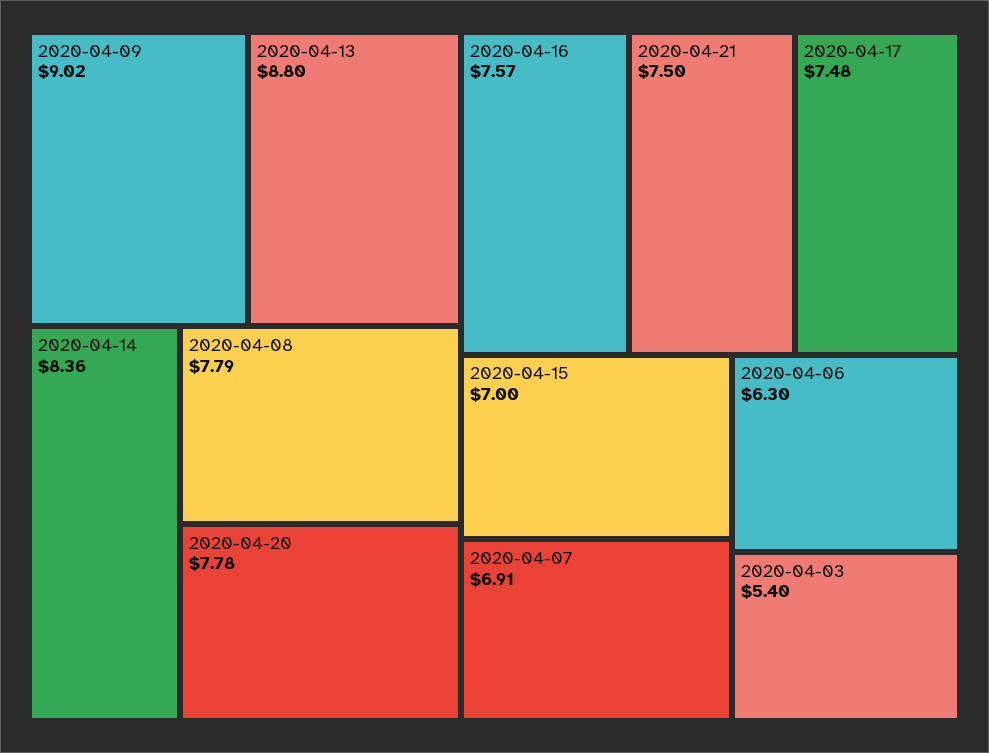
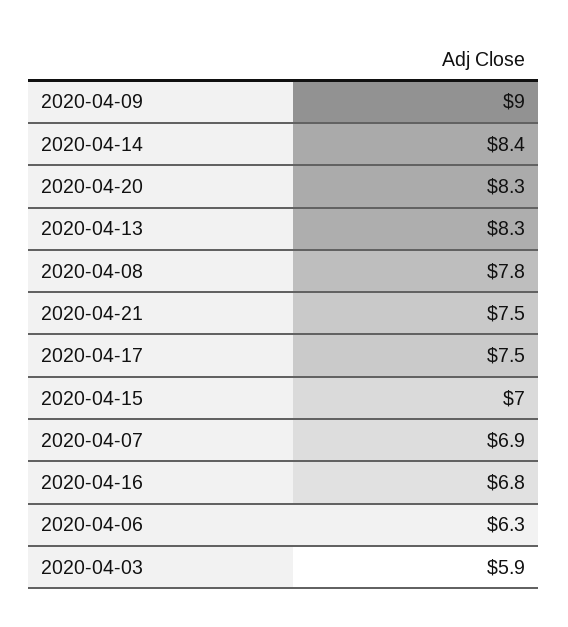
  {
    "2020-04-09": 9.02,
-   "2020-04-13": 8.8,
+   "2020-04-13": 8.3,
    "2020-04-14": 8.36,
    "2020-04-08": 7.79,
-   "2020-04-20": 7.78,
+   "2020-04-20": 8.3,
-   "2020-04-16": 7.57,
+   "2020-04-16": 6.8,
    "2020-04-21": 7.5,
    "2020-04-17": 7.48,
    "2020-04-15": 7,
    "2020-04-07": 6.91,
    "2020-04-06": 6.3,
-   "2020-04-03": 5.4
+   "2020-04-03": 5.9
  }

